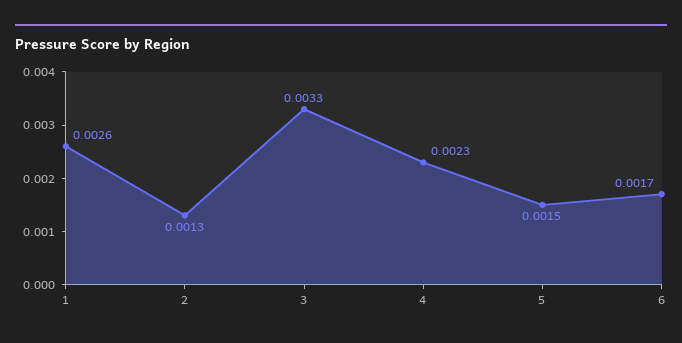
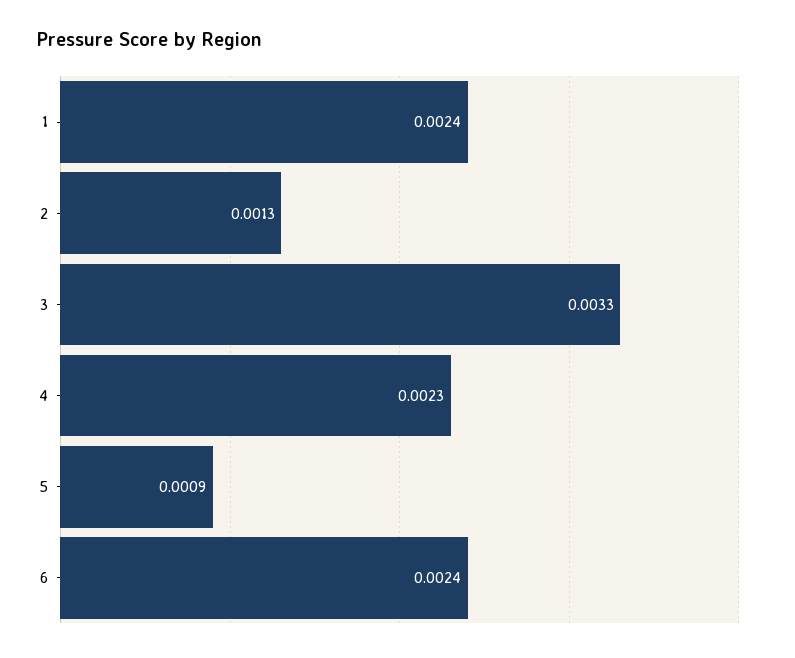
  {
-   "1": 0.0026,
+   "1": 0.0024,
    "2": 0.0013,
    "3": 0.0033,
    "4": 0.0023,
-   "5": 0.0015,
+   "5": 0.0009,
-   "6": 0.0017
+   "6": 0.0024
  }

